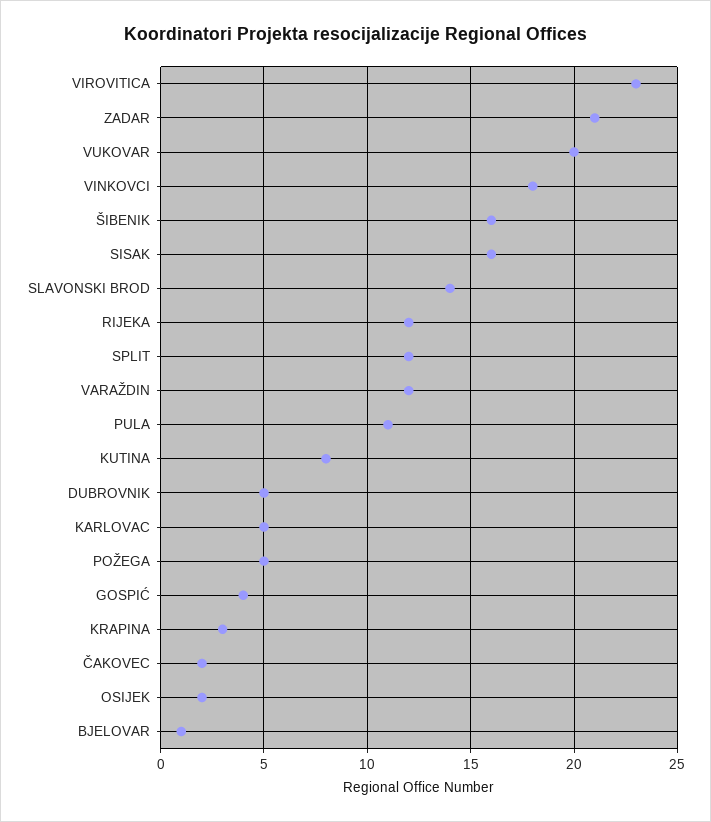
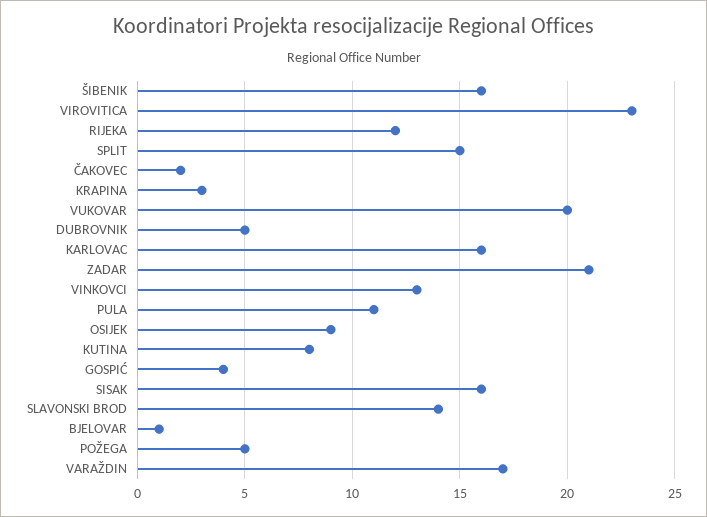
  {
    "VIROVITICA": 23,
    "ZADAR": 21,
    "VUKOVAR": 20,
-   "VINKOVCI": 18,
+   "VINKOVCI": 13,
    "ŠIBENIK": 16,
    "SISAK": 16,
    "SLAVONSKI BROD": 14,
    "RIJEKA": 12,
-   "SPLIT": 12,
+   "SPLIT": 15,
-   "VARAŽDIN": 12,
+   "VARAŽDIN": 17,
    "PULA": 11,
    "KUTINA": 8,
    "DUBROVNIK": 5,
-   "KARLOVAC": 5,
+   "KARLOVAC": 16,
    "POŽEGA": 5,
    "GOSPIĆ": 4,
    "KRAPINA": 3,
    "ČAKOVEC": 2,
-   "OSIJEK": 2,
+   "OSIJEK": 9,
    "BJELOVAR": 1
  }

